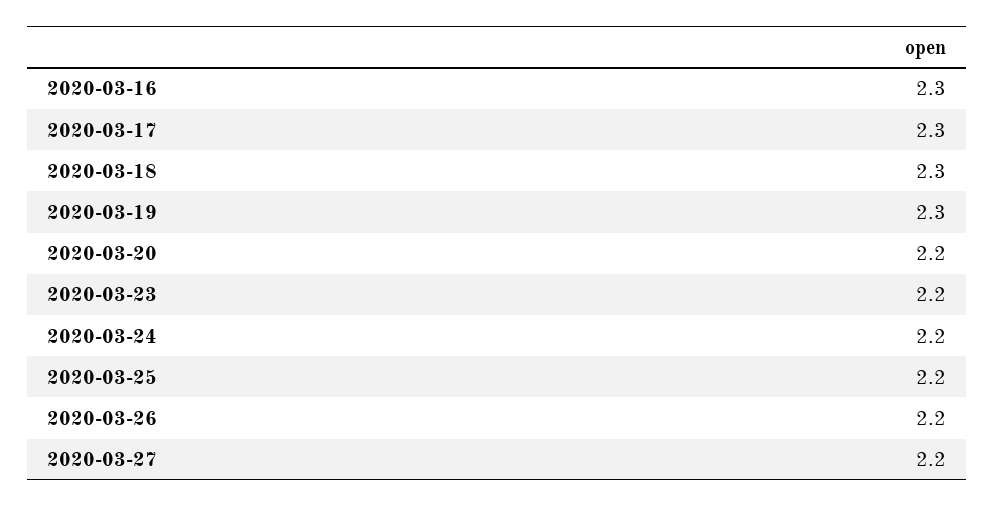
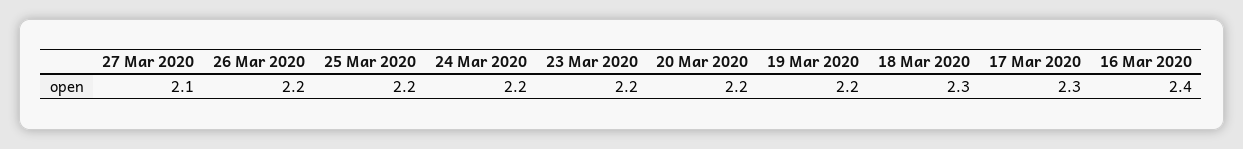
  {
-   "2020-03-16": 2.3,
+   "2020-03-16": 2.4,
    "2020-03-17": 2.3,
    "2020-03-18": 2.3,
-   "2020-03-19": 2.3,
+   "2020-03-19": 2.2,
    "2020-03-20": 2.2,
    "2020-03-23": 2.2,
    "2020-03-24": 2.2,
    "2020-03-25": 2.2,
    "2020-03-26": 2.2,
-   "2020-03-27": 2.2
+   "2020-03-27": 2.1
  }

